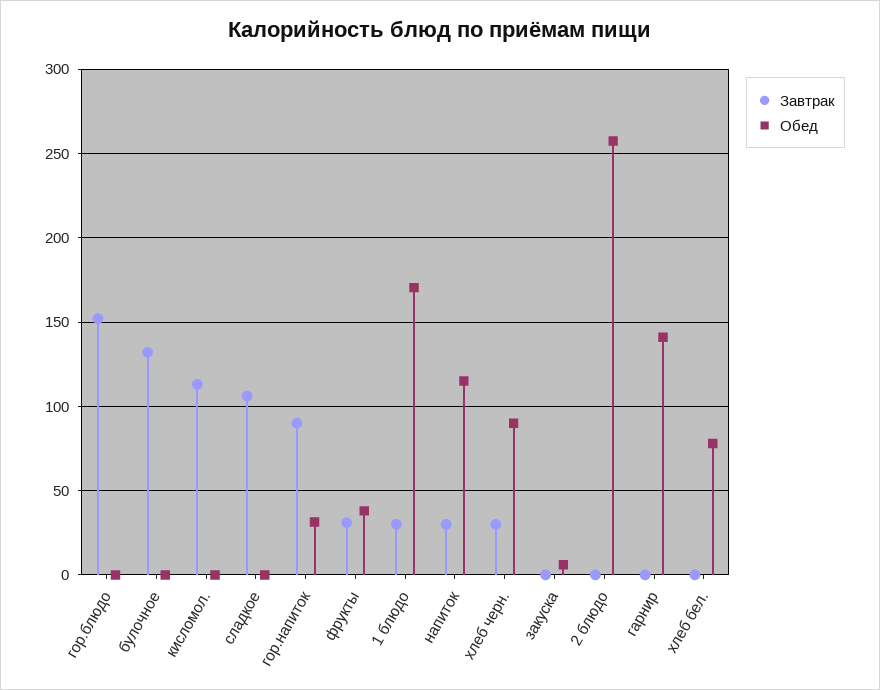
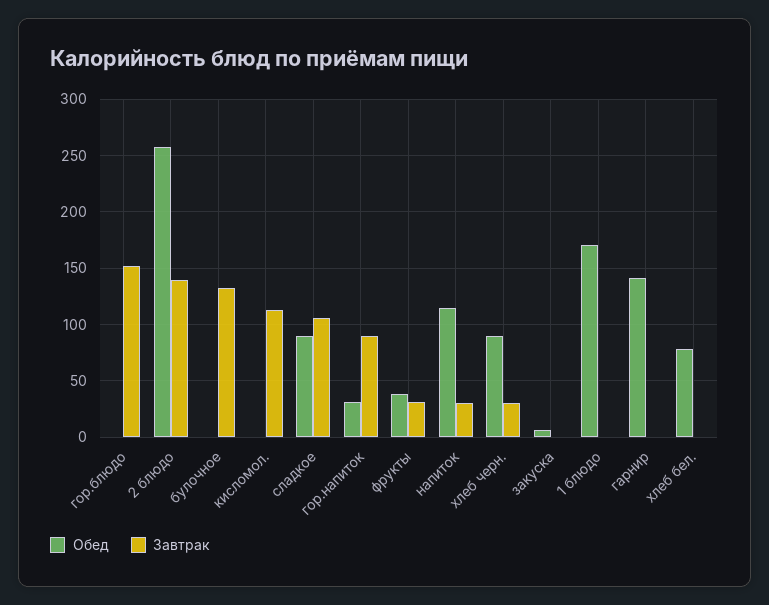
  {
    "Завтрак": {
      "гор.блюдо": 150,
      "булочное": 130,
      "кисломол.": 115,
      "сладкое": 105,
      "гор.напиток": 90,
      "фрукты": 30,
-     "1 блюдо": 30,
+     "1 блюдо": 0,
      "напиток": 30,
      "хлеб черн.": 30,
      "закуска": 0,
-     "2 блюдо": 0,
+     "2 блюдо": 140,
      "гарнир": 0,
      "хлеб бел.": 0
    },
    "Обед": {
      "гор.блюдо": 0,
      "булочное": 0,
      "кисломол.": 0,
-     "сладкое": 0,
+     "сладкое": 90,
      "гор.напиток": 30,
      "фрукты": 40,
      "1 блюдо": 170,
      "напиток": 115,
      "хлеб черн.": 90,
      "закуска": 5,
      "2 блюдо": 255,
      "гарнир": 140,
      "хлеб бел.": 80
    }
  }

